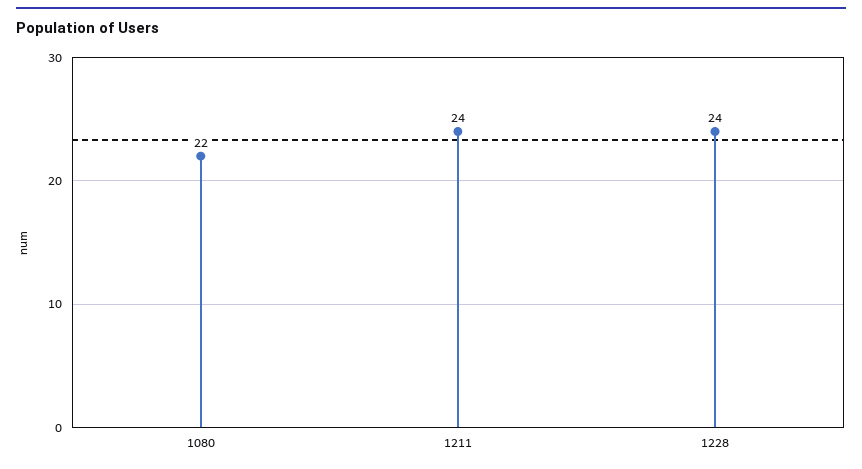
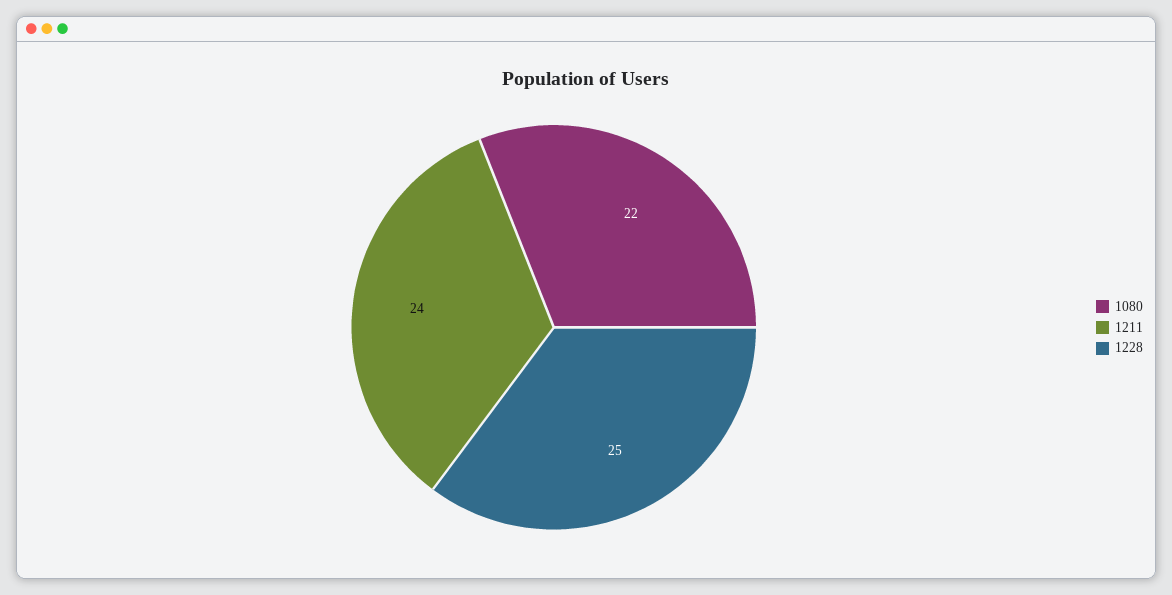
  {
    "1080": 22,
    "1211": 24,
-   "1228": 24
+   "1228": 25
  }

